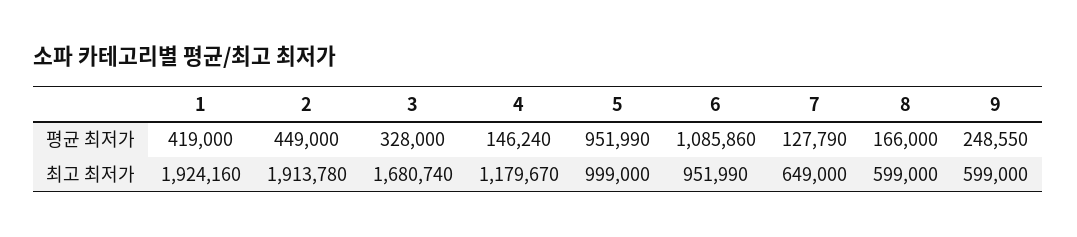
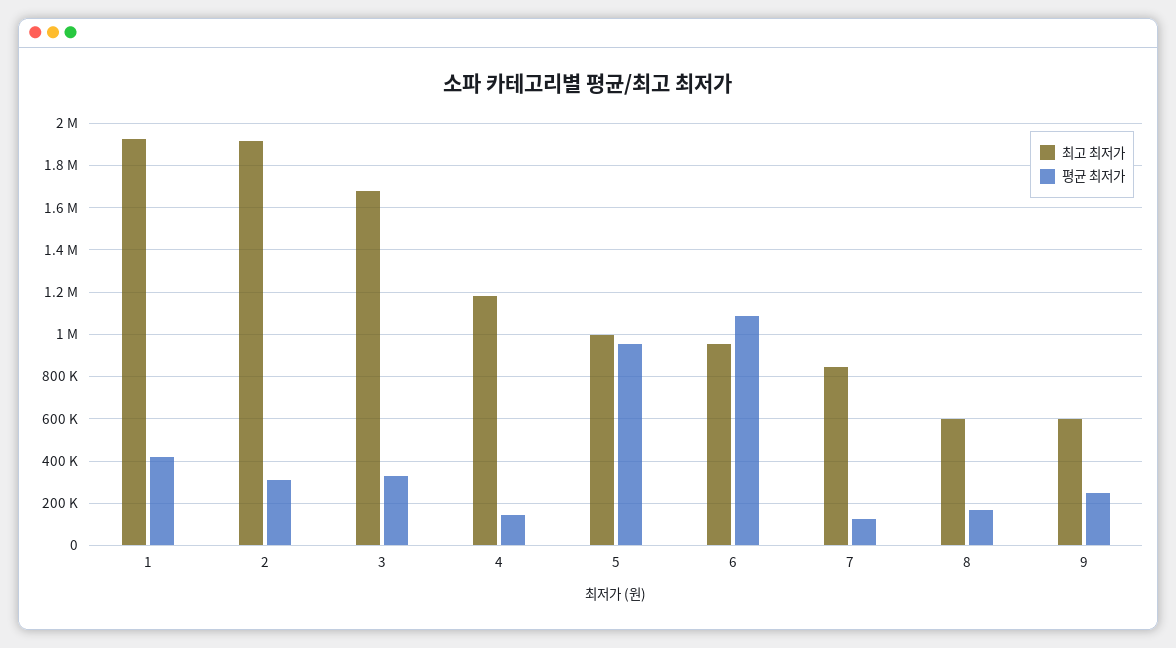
  {
    "평균 최저가": {
      "1": 419000,
-     "2": 449000,
+     "2": 300000,
      "3": 328000,
      "4": 146240,
      "5": 951990,
      "6": 1085860,
      "7": 127790,
      "8": 166000,
      "9": 248550
    },
    "최고 최저가": {
      "1": 1924160,
      "2": 1913780,
      "3": 1680740,
      "4": 1179670,
      "5": 999000,
      "6": 951990,
-     "7": 649000,
+     "7": 850000,
      "8": 599000,
      "9": 599000
    }
  }

